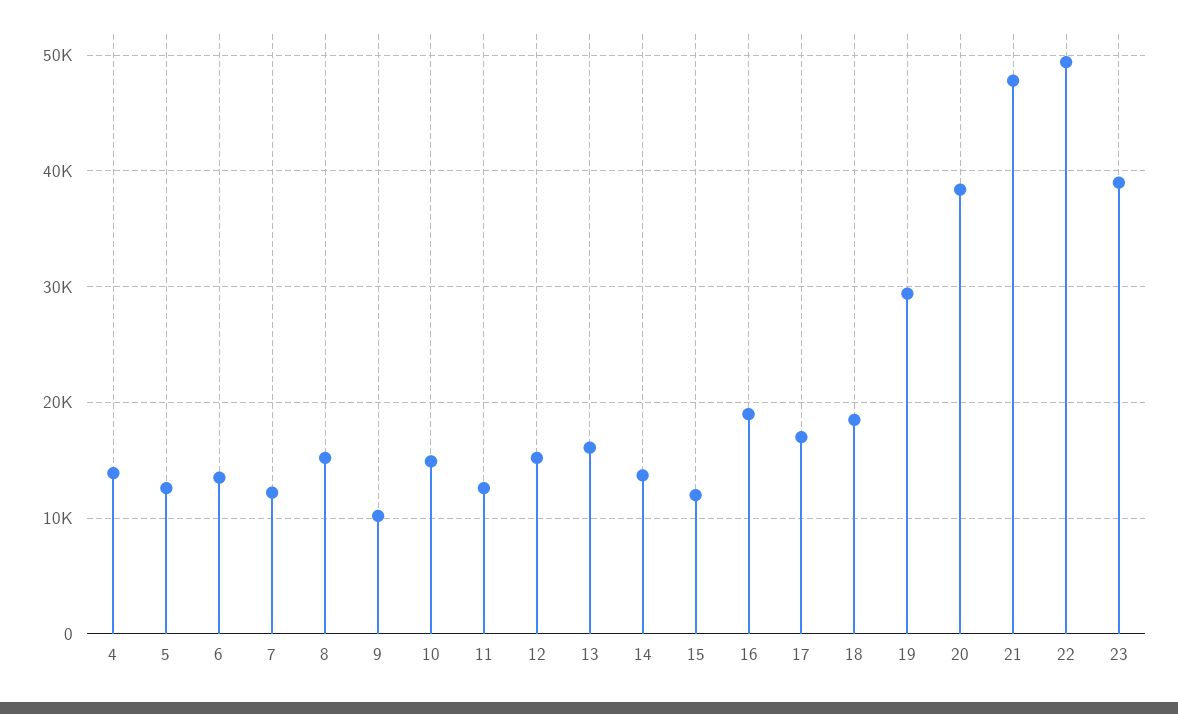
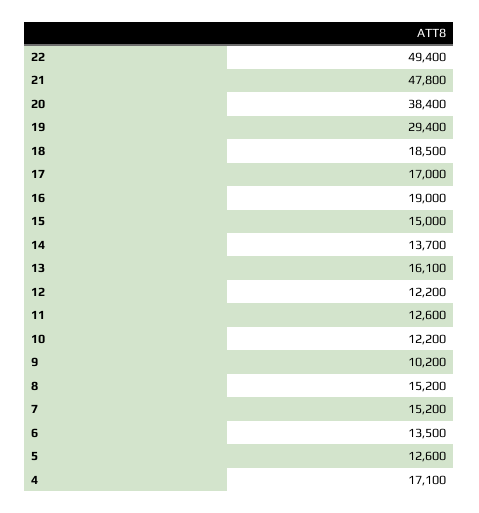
  {
-   "4": 14000,
+   "4": 17100,
    "5": 12600,
    "6": 13500,
-   "7": 12000,
+   "7": 15200,
    "8": 15200,
    "9": 10200,
-   "10": 15000,
+   "10": 12200,
    "11": 12600,
-   "12": 15000,
+   "12": 12200,
    "13": 16100,
    "14": 13700,
-   "15": 12000,
+   "15": 15000,
    "16": 19000,
    "17": 17000,
    "18": 18500,
    "19": 29400,
    "20": 38400,
    "21": 47800,
-   "22": 49400,
+   "22": 49400
-   "23": 39000
  }

